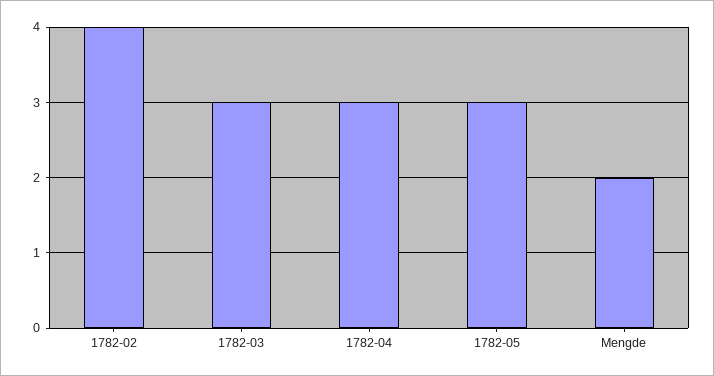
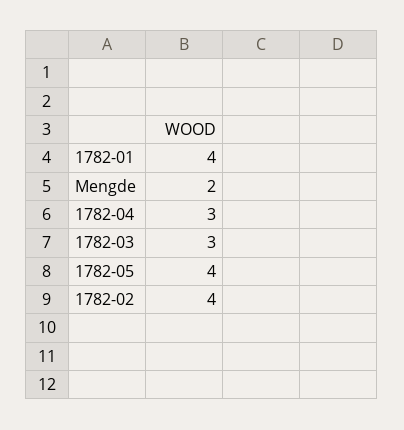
  {
    "1782-02": 4,
    "1782-03": 3,
    "1782-04": 3,
-   "1782-05": 3,
+   "1782-05": 4,
-   "Mengde": 2
+   "Mengde": 2,
+   "1782-01": 4
  }

